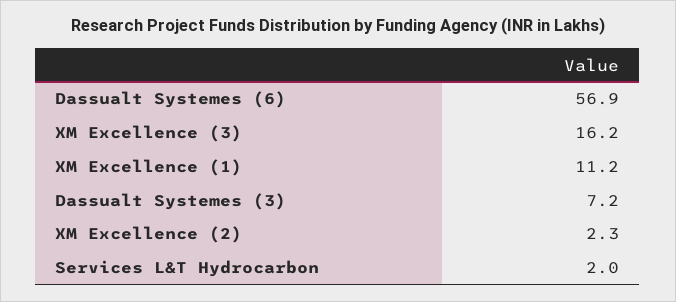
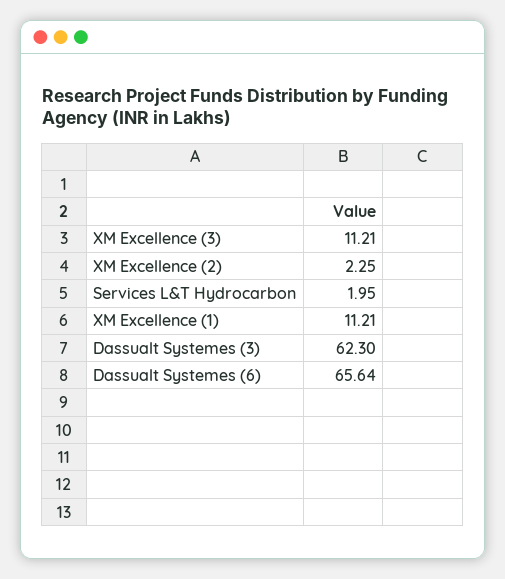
  {
-   "Dassualt Systemes (6)": 56.9,
+   "Dassualt Systemes (6)": 65.64,
-   "XM Excellence (3)": 16.2,
+   "XM Excellence (3)": 11.21,
    "XM Excellence (1)": 11.21,
-   "Dassualt Systemes (3)": 7.2,
+   "Dassualt Systemes (3)": 62.3,
    "XM Excellence (2)": 2.25,
    "Services L&T Hydrocarbon": 1.95
  }

